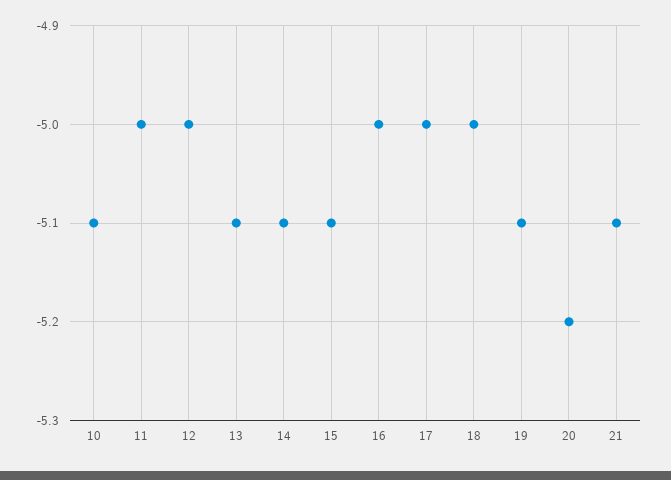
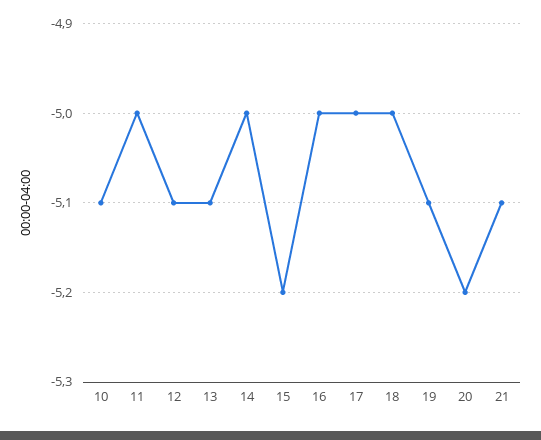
  {
    "10": -5.1,
    "11": -5,
-   "12": -5,
+   "12": -5.1,
    "13": -5.1,
-   "14": -5.1,
+   "14": -5,
-   "15": -5.1,
+   "15": -5.2,
    "16": -5,
    "17": -5,
    "18": -5,
    "19": -5.1,
    "20": -5.2,
    "21": -5.1
  }

